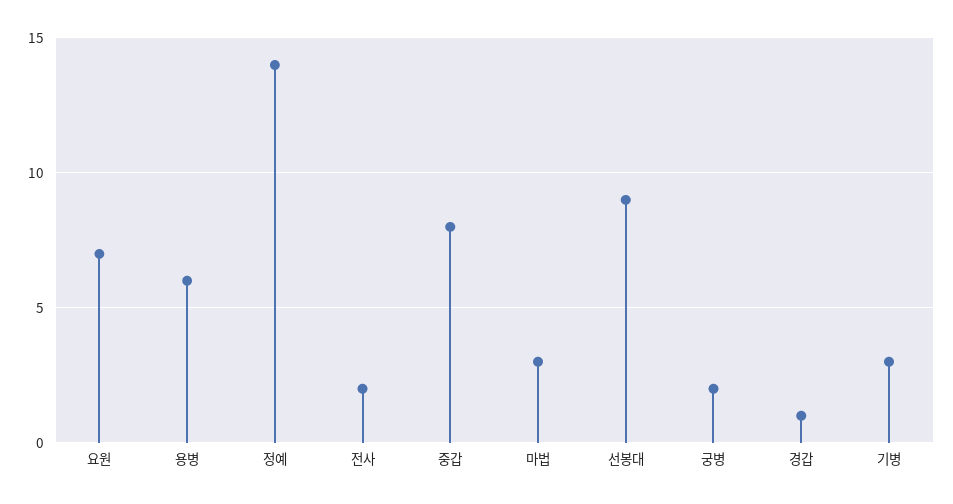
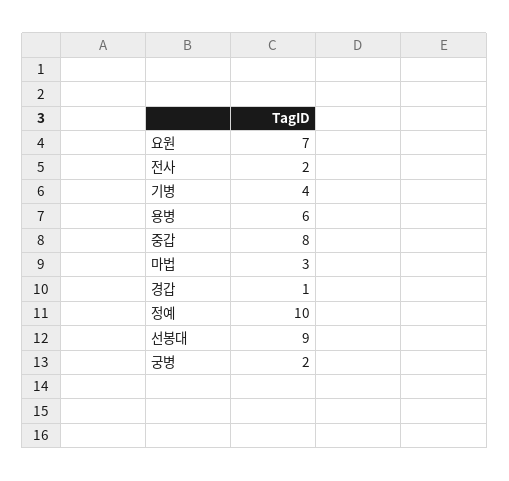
  {
    "요원": 7,
    "용병": 6,
-   "정예": 14,
+   "정예": 10,
    "전사": 2,
    "중갑": 8,
    "마법": 3,
    "선봉대": 9,
    "궁병": 2,
    "경갑": 1,
-   "기병": 3
+   "기병": 4
  }

